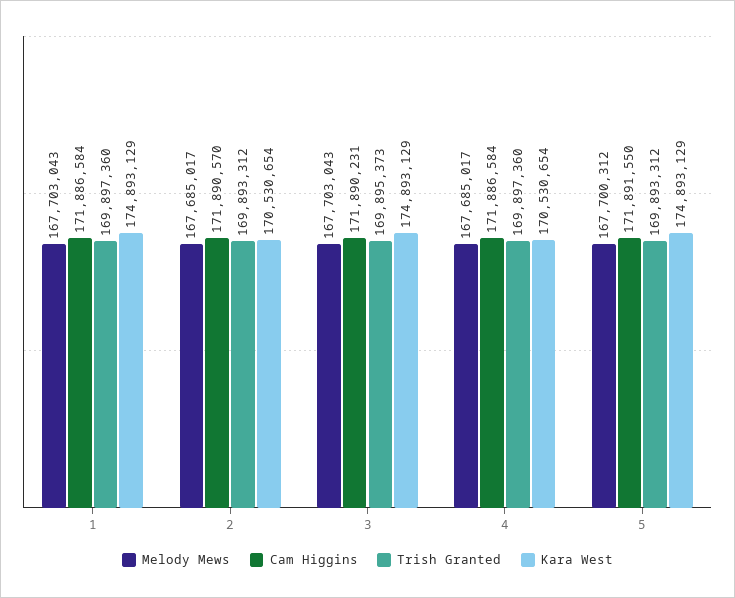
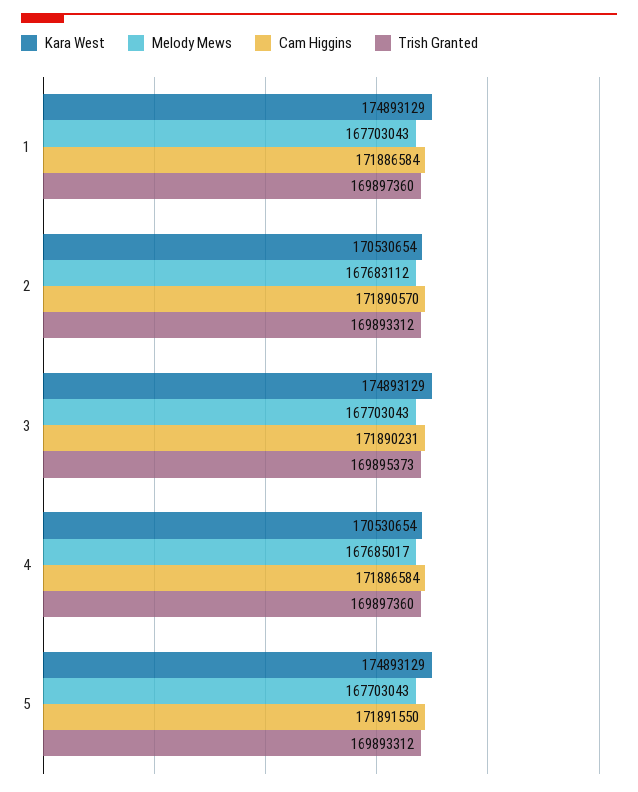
  {
    "Melody Mews": {
      "1": 167703043,
-     "2": 167685017,
+     "2": 167683112,
      "3": 167703043,
      "4": 167685017,
-     "5": 167700312
+     "5": 167703043
    },
    "Cam Higgins": {
      "1": 171886584,
      "2": 171890570,
      "3": 171890231,
      "4": 171886584,
      "5": 171891550
    },
    "Trish Granted": {
      "1": 169897360,
      "2": 169893312,
      "3": 169895373,
      "4": 169897360,
      "5": 169893312
    },
    "Kara West": {
      "1": 174893129,
      "2": 170530654,
      "3": 174893129,
      "4": 170530654,
      "5": 174893129
    }
  }

